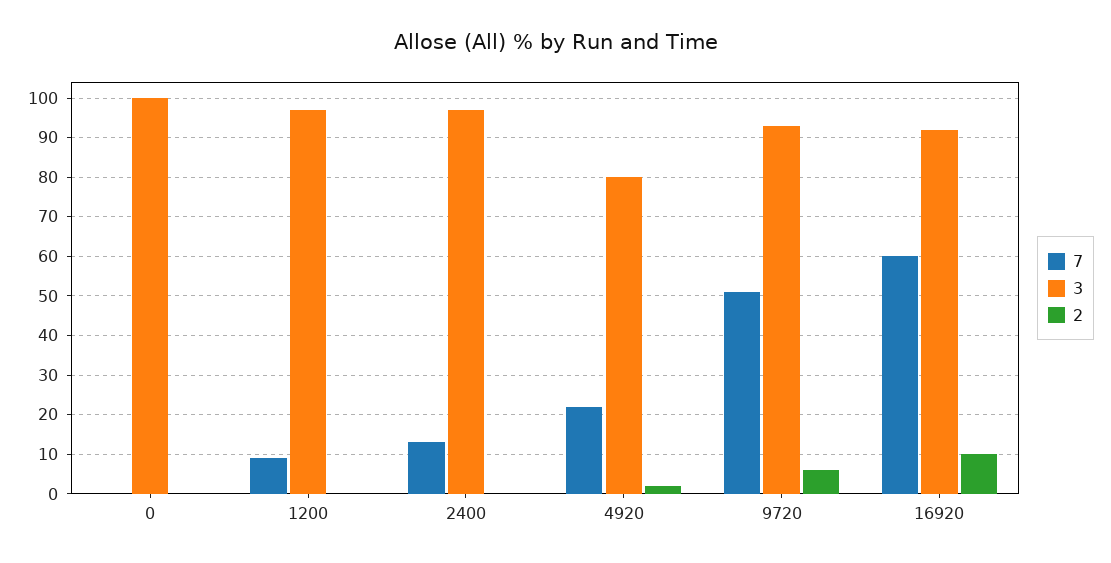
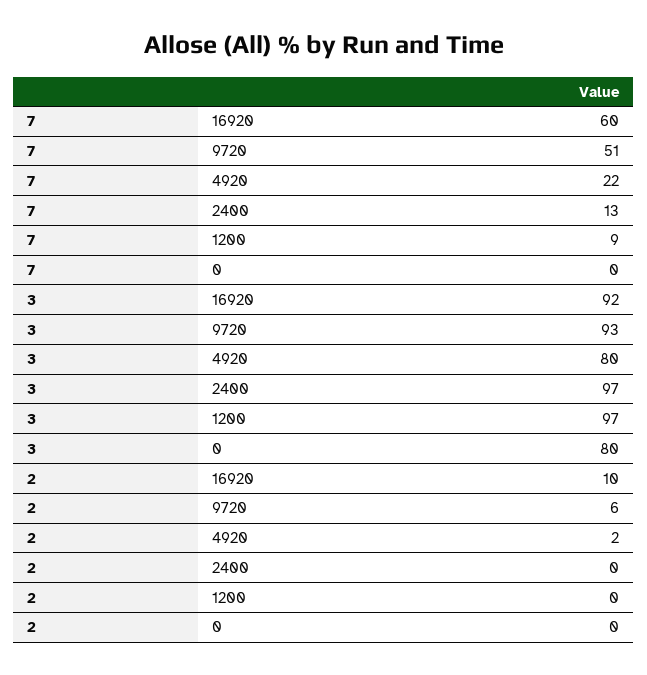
  {
    "7": {
      "0": 0,
      "1200": 9,
      "2400": 13,
      "4920": 22,
      "9720": 51,
      "16920": 60
    },
    "3": {
-     "0": 100,
+     "0": 80,
      "1200": 97,
      "2400": 97,
      "4920": 80,
      "9720": 93,
      "16920": 92
    },
    "2": {
      "0": 0,
      "1200": 0,
      "2400": 0,
      "4920": 2,
      "9720": 6,
      "16920": 10
    }
  }

